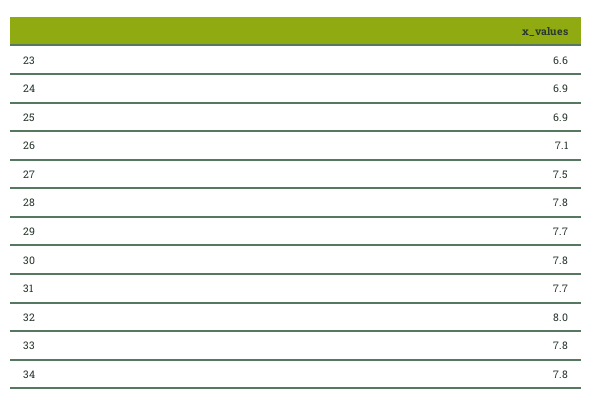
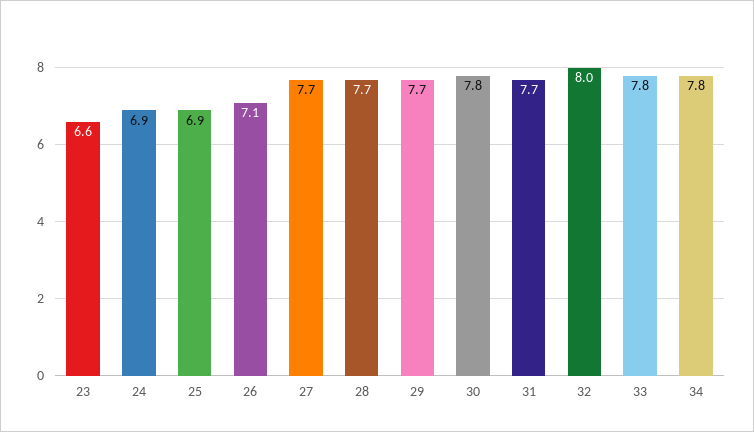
  {
    "23": 6.6,
    "24": 6.9,
    "25": 6.9,
    "26": 7.1,
-   "27": 7.5,
+   "27": 7.7,
-   "28": 7.8,
+   "28": 7.7,
    "29": 7.7,
    "30": 7.8,
    "31": 7.7,
    "32": 8,
    "33": 7.8,
    "34": 7.8
  }

